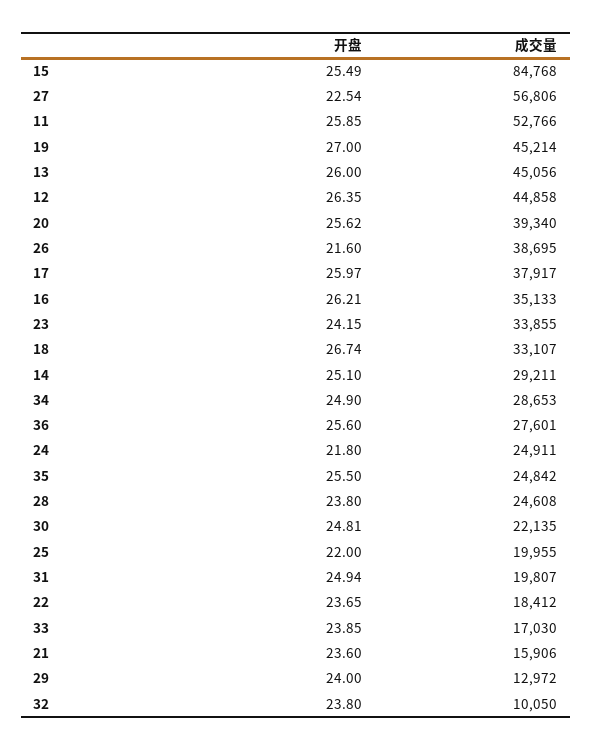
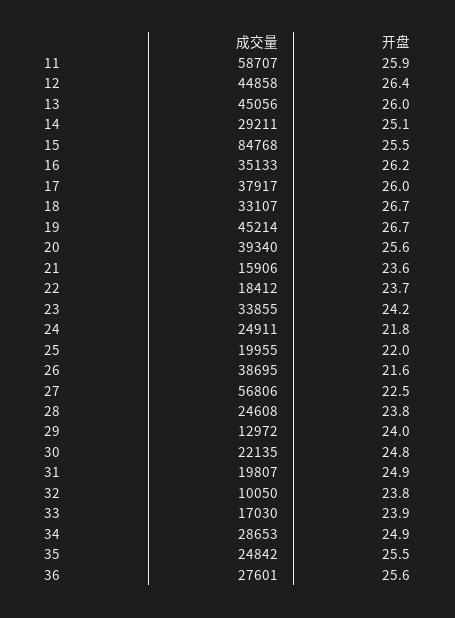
  {
    "开盘": {
      "15": 25.49,
      "27": 22.54,
      "11": 25.85,
-     "19": 27,
+     "19": 26.7,
      "13": 26,
      "12": 26.35,
      "20": 25.62,
      "26": 21.6,
      "17": 25.97,
      "16": 26.21,
      "23": 24.15,
      "18": 26.74,
      "14": 25.1,
      "34": 24.9,
      "36": 25.6,
      "24": 21.8,
      "35": 25.5,
      "28": 23.8,
      "30": 24.81,
      "25": 22,
      "31": 24.94,
      "22": 23.65,
      "33": 23.85,
      "21": 23.6,
      "29": 24,
      "32": 23.8
    },
    "成交量": {
      "15": 84768,
      "27": 56806,
-     "11": 52766,
+     "11": 58707,
      "19": 45214,
      "13": 45056,
      "12": 44858,
      "20": 39340,
      "26": 38695,
      "17": 37917,
      "16": 35133,
      "23": 33855,
      "18": 33107,
      "14": 29211,
      "34": 28653,
      "36": 27601,
      "24": 24911,
      "35": 24842,
      "28": 24608,
      "30": 22135,
      "25": 19955,
      "31": 19807,
      "22": 18412,
      "33": 17030,
      "21": 15906,
      "29": 12972,
      "32": 10050
    }
  }

